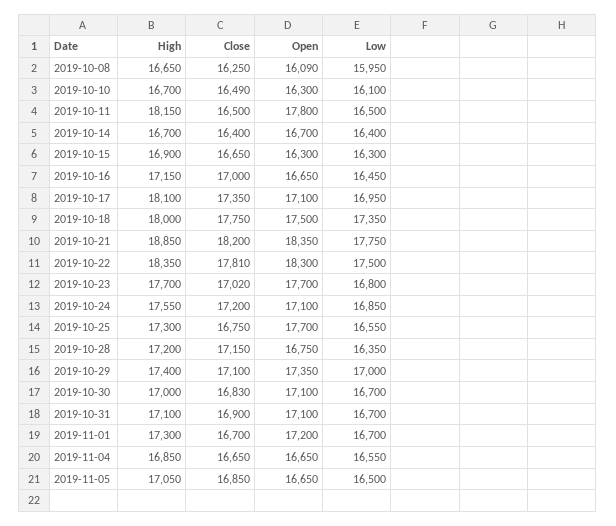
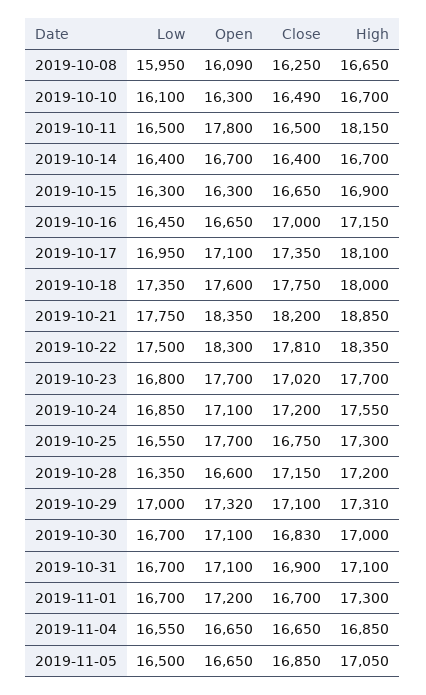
  {
    "High": {
      "2019-10-08": 16650,
      "2019-10-10": 16700,
      "2019-10-11": 18150,
      "2019-10-14": 16700,
      "2019-10-15": 16900,
      "2019-10-16": 17150,
      "2019-10-17": 18100,
      "2019-10-18": 18000,
      "2019-10-21": 18850,
      "2019-10-22": 18350,
      "2019-10-23": 17700,
      "2019-10-24": 17550,
      "2019-10-25": 17300,
      "2019-10-28": 17200,
-     "2019-10-29": 17400,
+     "2019-10-29": 17310,
      "2019-10-30": 17000,
      "2019-10-31": 17100,
      "2019-11-01": 17300,
      "2019-11-04": 16850,
      "2019-11-05": 17050
    },
    "Close": {
      "2019-10-08": 16250,
      "2019-10-10": 16490,
      "2019-10-11": 16500,
      "2019-10-14": 16400,
      "2019-10-15": 16650,
      "2019-10-16": 17000,
      "2019-10-17": 17350,
      "2019-10-18": 17750,
      "2019-10-21": 18200,
      "2019-10-22": 17810,
      "2019-10-23": 17020,
      "2019-10-24": 17200,
      "2019-10-25": 16750,
      "2019-10-28": 17150,
      "2019-10-29": 17100,
      "2019-10-30": 16830,
      "2019-10-31": 16900,
      "2019-11-01": 16700,
      "2019-11-04": 16650,
      "2019-11-05": 16850
    },
    "Open": {
      "2019-10-08": 16090,
      "2019-10-10": 16300,
      "2019-10-11": 17800,
      "2019-10-14": 16700,
      "2019-10-15": 16300,
      "2019-10-16": 16650,
      "2019-10-17": 17100,
-     "2019-10-18": 17500,
+     "2019-10-18": 17600,
      "2019-10-21": 18350,
      "2019-10-22": 18300,
      "2019-10-23": 17700,
      "2019-10-24": 17100,
      "2019-10-25": 17700,
-     "2019-10-28": 16750,
+     "2019-10-28": 16600,
-     "2019-10-29": 17350,
+     "2019-10-29": 17320,
      "2019-10-30": 17100,
      "2019-10-31": 17100,
      "2019-11-01": 17200,
      "2019-11-04": 16650,
      "2019-11-05": 16650
    },
    "Low": {
      "2019-10-08": 15950,
      "2019-10-10": 16100,
      "2019-10-11": 16500,
      "2019-10-14": 16400,
      "2019-10-15": 16300,
      "2019-10-16": 16450,
      "2019-10-17": 16950,
      "2019-10-18": 17350,
      "2019-10-21": 17750,
      "2019-10-22": 17500,
      "2019-10-23": 16800,
      "2019-10-24": 16850,
      "2019-10-25": 16550,
      "2019-10-28": 16350,
      "2019-10-29": 17000,
      "2019-10-30": 16700,
      "2019-10-31": 16700,
      "2019-11-01": 16700,
      "2019-11-04": 16550,
      "2019-11-05": 16500
    }
  }

